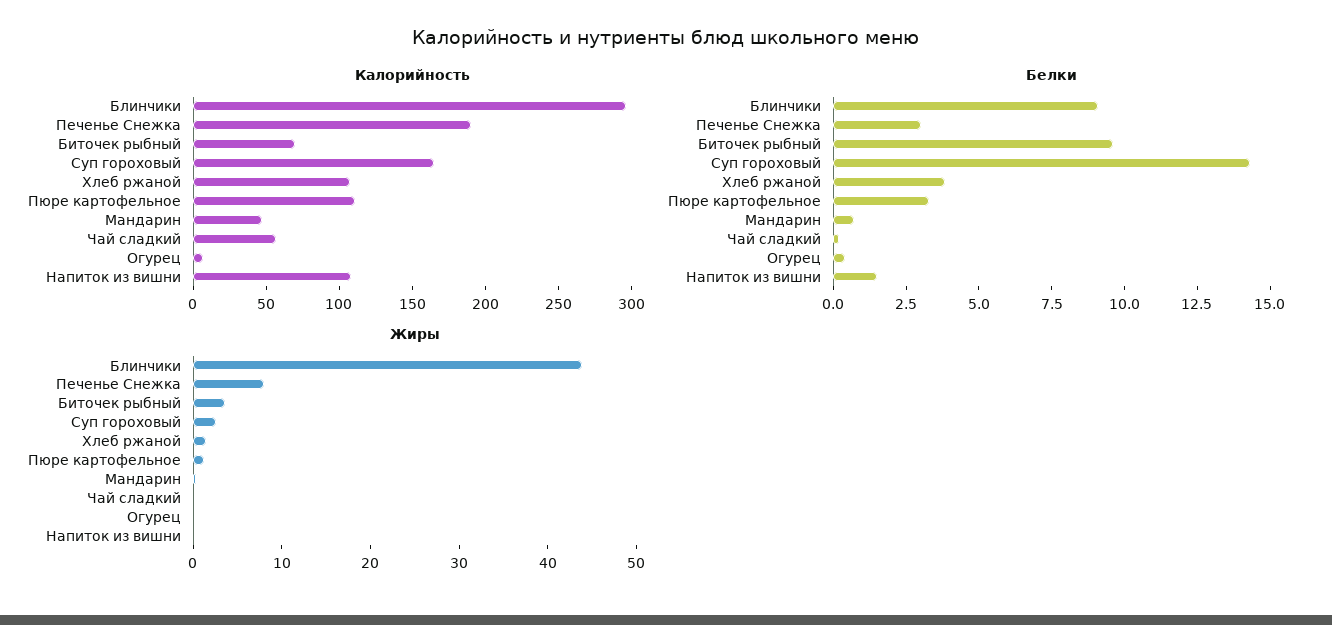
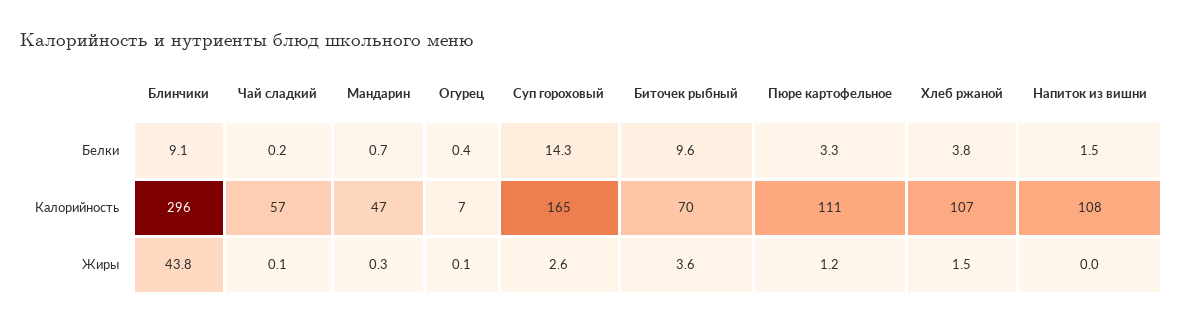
  {
    "Калорийность": {
      "Блинчики": 296,
-     "Печенье Снежка": 190,
      "Биточек рыбный": 70,
      "Суп гороховый": 165,
      "Хлеб ржаной": 107,
      "Пюре картофельное": 111,
      "Мандарин": 47,
      "Чай сладкий": 57,
      "Огурец": 7,
      "Напиток из вишни": 108
    },
    "Белки": {
      "Блинчики": 9.1,
-     "Печенье Снежка": 3,
      "Биточек рыбный": 9.6,
      "Суп гороховый": 14.3,
      "Хлеб ржаной": 3.8,
      "Пюре картофельное": 3.3,
      "Мандарин": 0.7,
      "Чай сладкий": 0.2,
      "Огурец": 0.4,
      "Напиток из вишни": 1.5
    },
    "Жиры": {
      "Блинчики": 43.8,
-     "Печенье Снежка": 8,
      "Биточек рыбный": 3.6,
      "Суп гороховый": 2.6,
      "Хлеб ржаной": 1.5,
      "Пюре картофельное": 1.2,
      "Мандарин": 0.3,
      "Чай сладкий": 0.1,
      "Огурец": 0.1,
      "Напиток из вишни": 0
    }
  }

